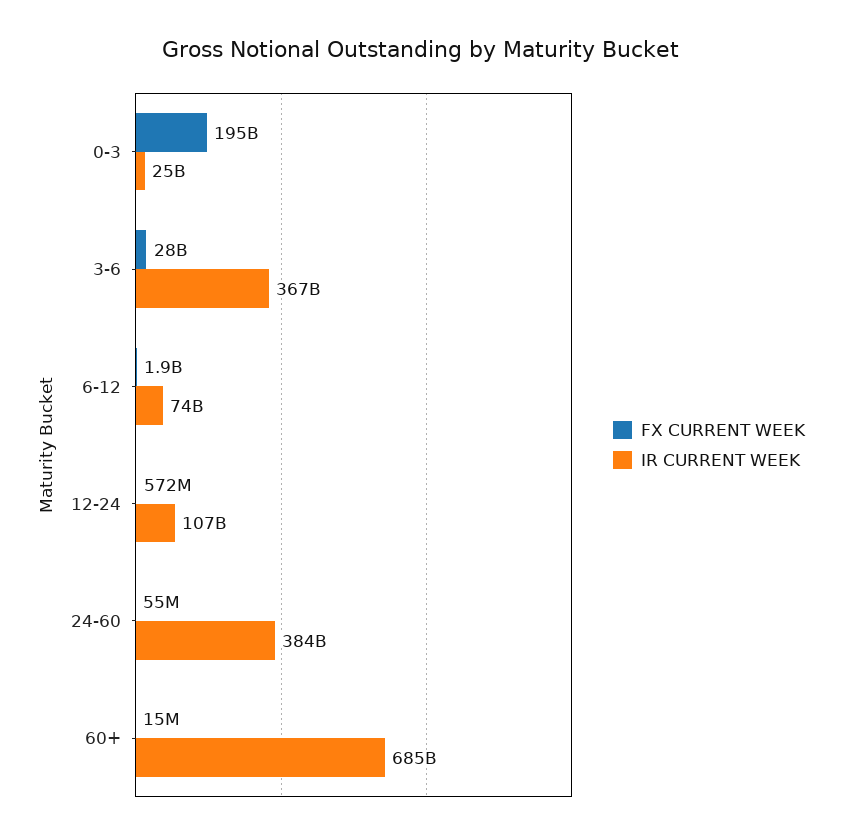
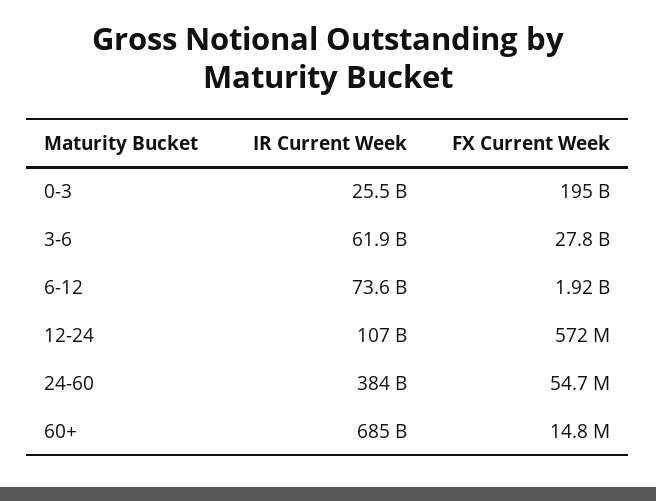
  {
    "FX CURRENT WEEK": {
      "0-3": 195000000000,
      "3-6": 27800000000,
      "6-12": 1920000000,
      "12-24": 572000000,
      "24-60": 54700000,
      "60+": 14800000
    },
    "IR CURRENT WEEK": {
      "0-3": 25500000000,
-     "3-6": 367000000000,
+     "3-6": 61900000000,
      "6-12": 73600000000,
      "12-24": 107000000000,
      "24-60": 384000000000,
      "60+": 685000000000
    }
  }

